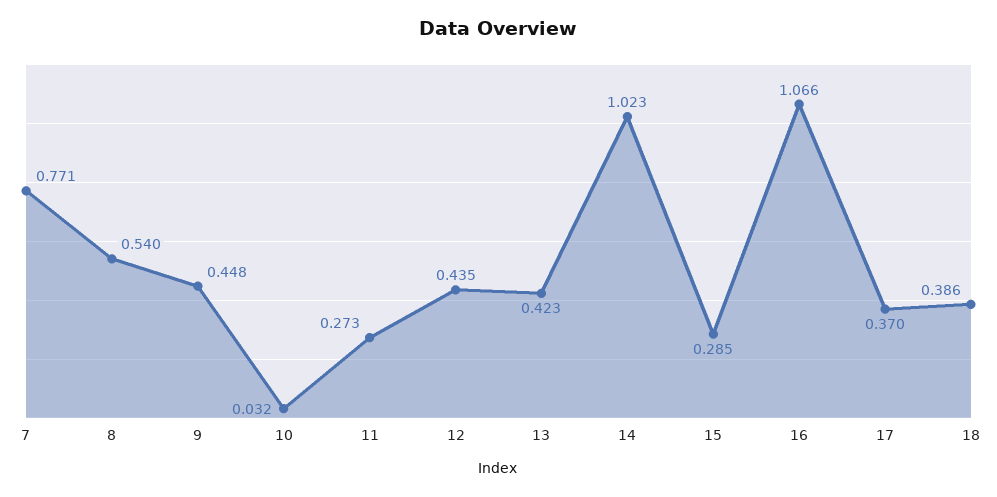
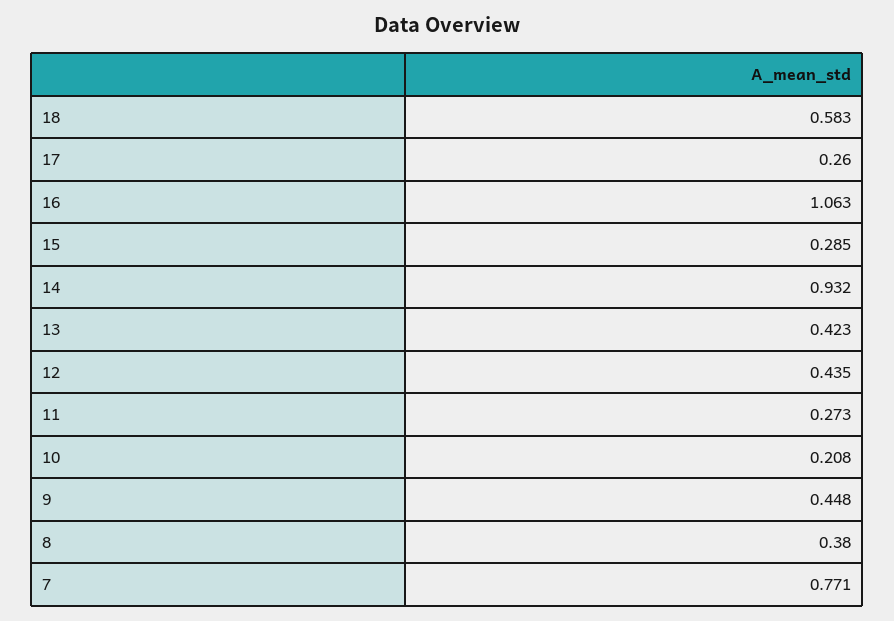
  {
    "7": 0.771,
-   "8": 0.54,
+   "8": 0.38,
    "9": 0.448,
-   "10": 0.032,
+   "10": 0.208,
    "11": 0.273,
    "12": 0.435,
    "13": 0.423,
-   "14": 1.023,
+   "14": 0.932,
    "15": 0.285,
-   "16": 1.066,
+   "16": 1.063,
-   "17": 0.37,
+   "17": 0.26,
-   "18": 0.386
+   "18": 0.583
  }

